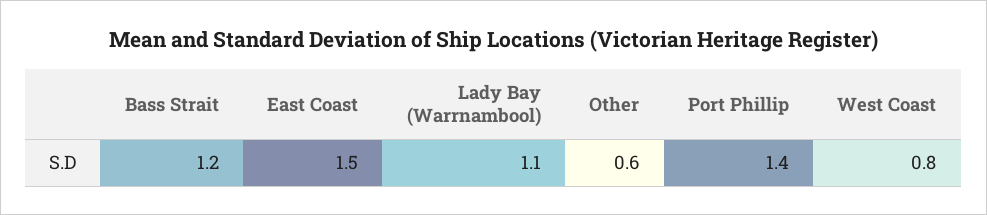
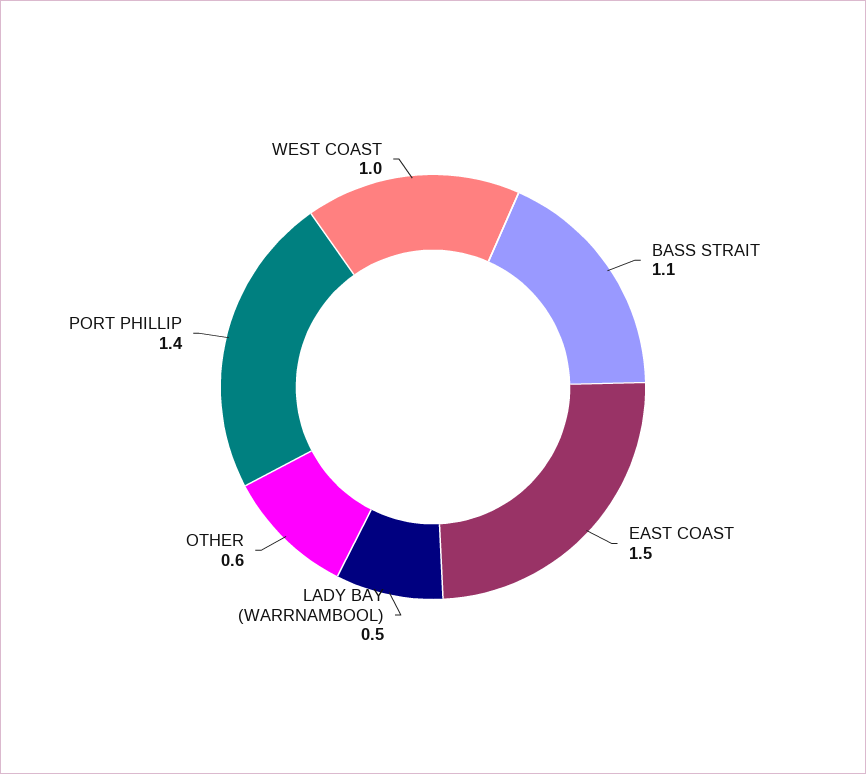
  {
-   "Bass Strait": 1.2,
+   "Bass Strait": 1.1,
    "East Coast": 1.5,
-   "Lady Bay (Warrnambool)": 1.1,
+   "Lady Bay (Warrnambool)": 0.5,
    "Other": 0.6,
    "Port Phillip": 1.4,
-   "West Coast": 0.8
+   "West Coast": 1
  }

